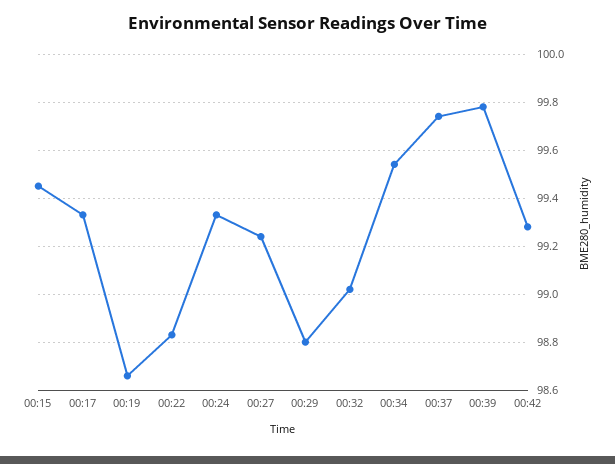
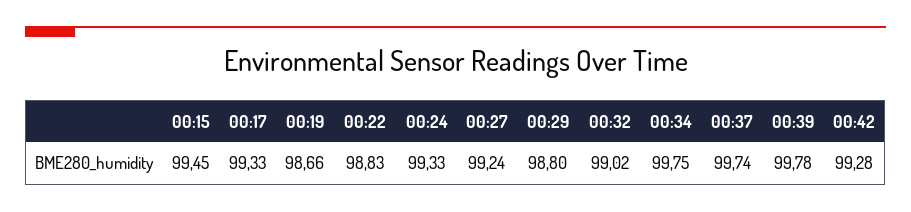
  {
    "00:15": 99.45,
    "00:17": 99.33,
    "00:19": 98.66,
    "00:22": 98.83,
    "00:24": 99.33,
    "00:27": 99.24,
    "00:29": 98.8,
    "00:32": 99.02,
-   "00:34": 99.55,
+   "00:34": 99.75,
    "00:37": 99.74,
    "00:39": 99.78,
    "00:42": 99.28
  }

